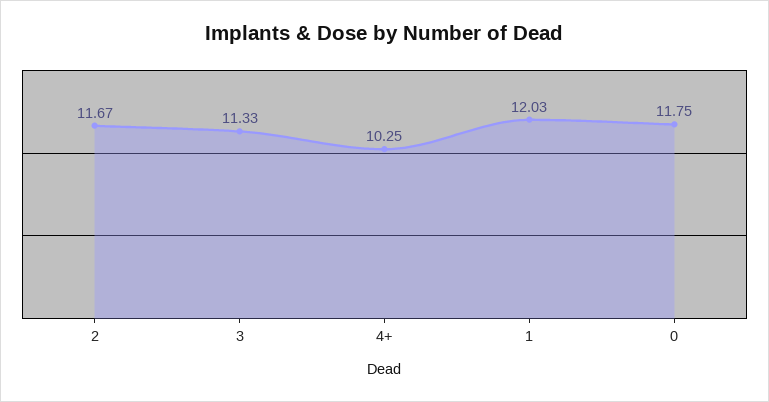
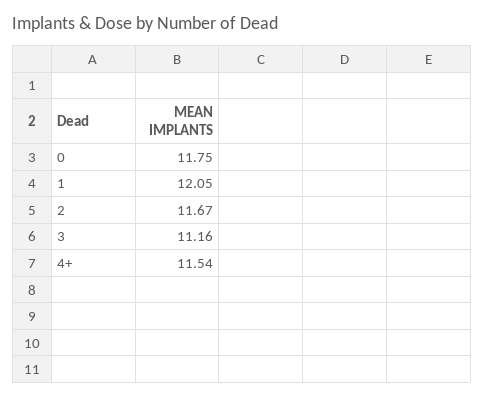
  {
    "2": 11.67,
-   "3": 11.33,
+   "3": 11.16,
-   "4+": 10.25,
+   "4+": 11.54,
-   "1": 12.03,
+   "1": 12.05,
    "0": 11.75
  }

